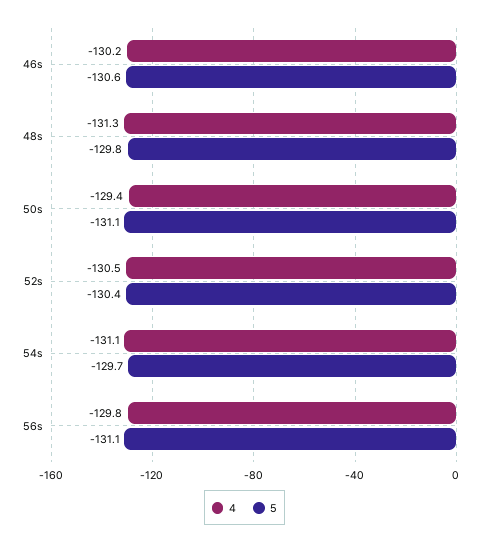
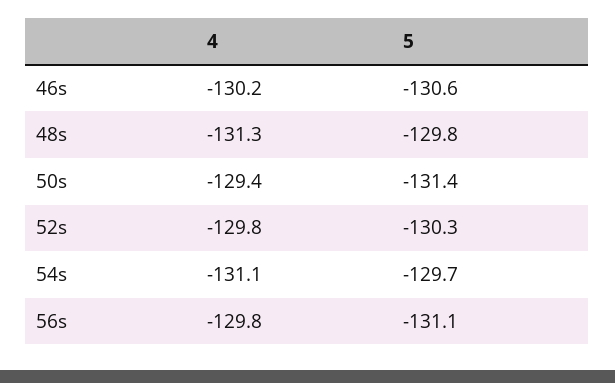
  {
    "4": {
      "46s": -130.2,
      "48s": -131.3,
      "50s": -129.4,
-     "52s": -130.5,
+     "52s": -129.8,
      "54s": -131.1,
      "56s": -129.8
    },
    "5": {
      "46s": -130.6,
      "48s": -129.8,
-     "50s": -131.1,
+     "50s": -131.4,
-     "52s": -130.4,
+     "52s": -130.3,
      "54s": -129.7,
      "56s": -131.1
    }
  }

